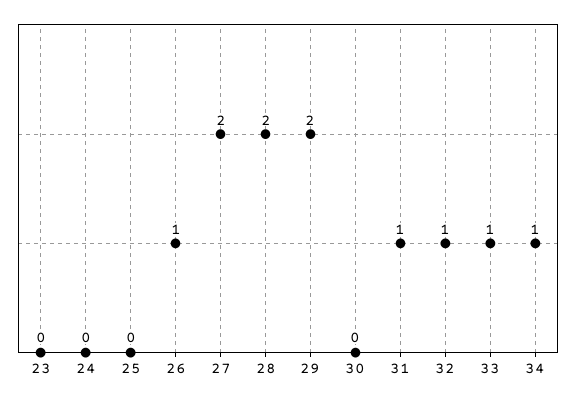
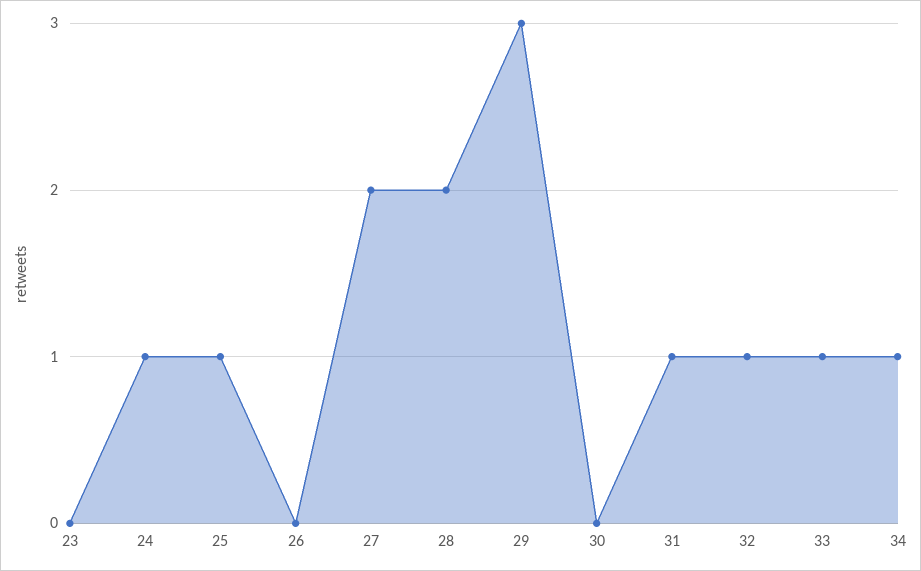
  {
    "23": 0,
-   "24": 0,
+   "24": 1,
-   "25": 0,
+   "25": 1,
-   "26": 1,
+   "26": 0,
    "27": 2,
    "28": 2,
-   "29": 2,
+   "29": 3,
    "30": 0,
    "31": 1,
    "32": 1,
    "33": 1,
    "34": 1
  }

